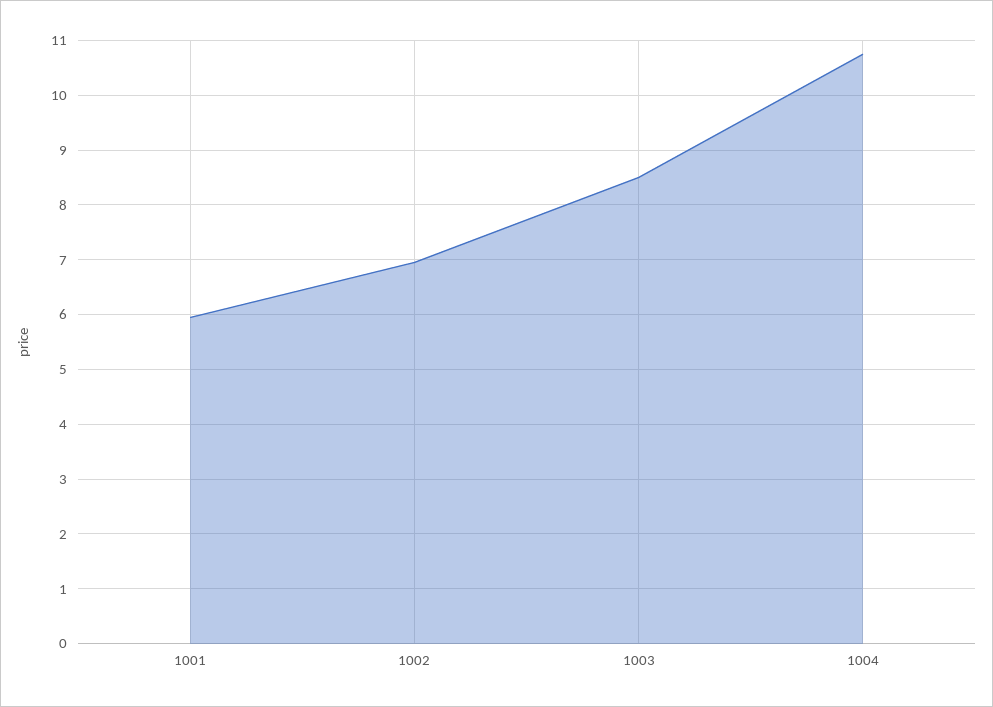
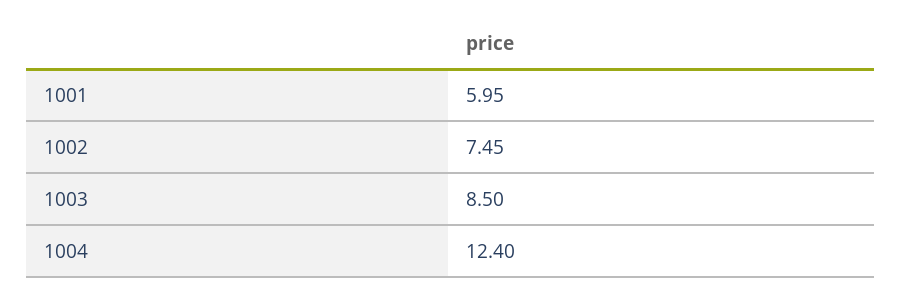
  {
    "1001": 5.95,
-   "1002": 7,
+   "1002": 7.45,
    "1003": 8.5,
-   "1004": 10.8
+   "1004": 12.4
  }

